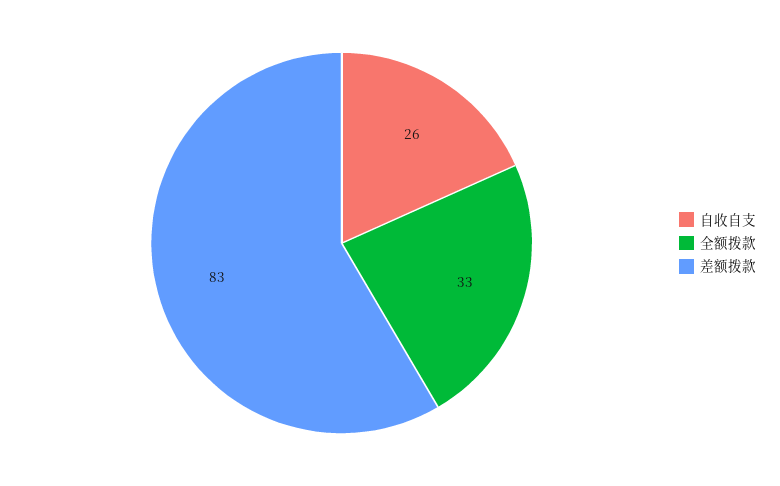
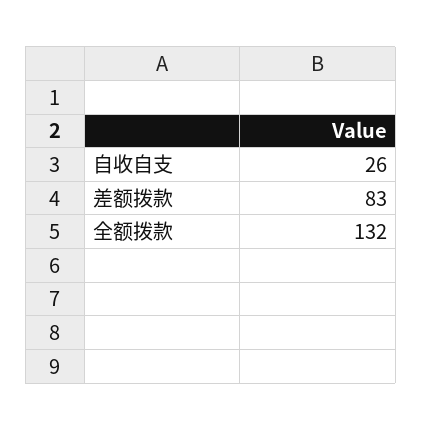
  {
    "自收自支": 26,
-   "全额拨款": 33,
+   "全额拨款": 132,
    "差额拨款": 83
  }

